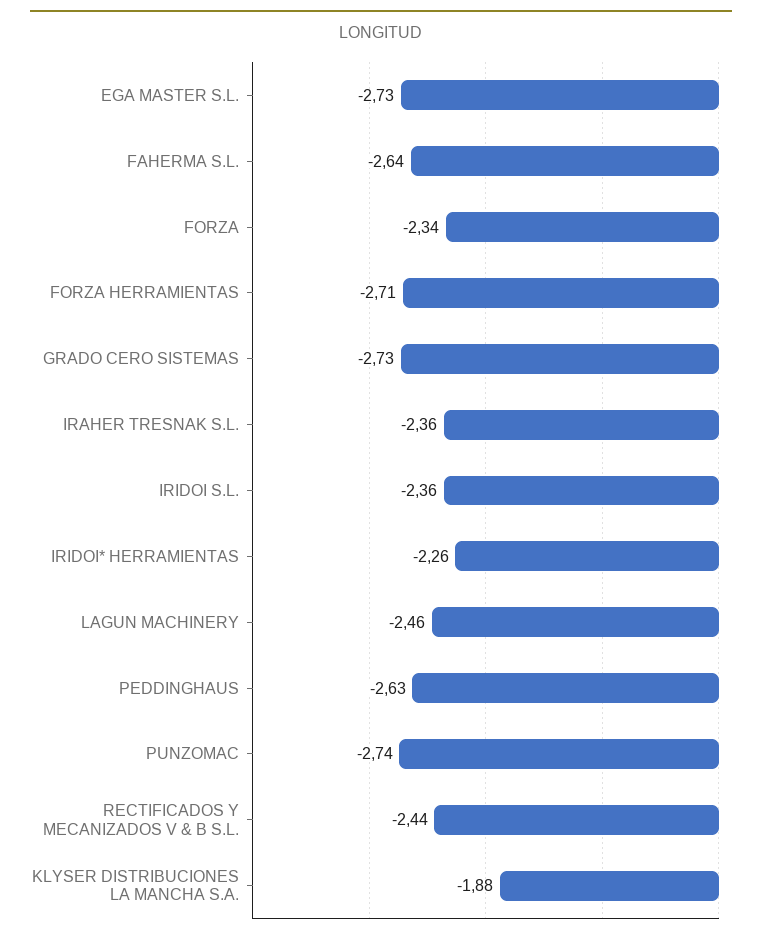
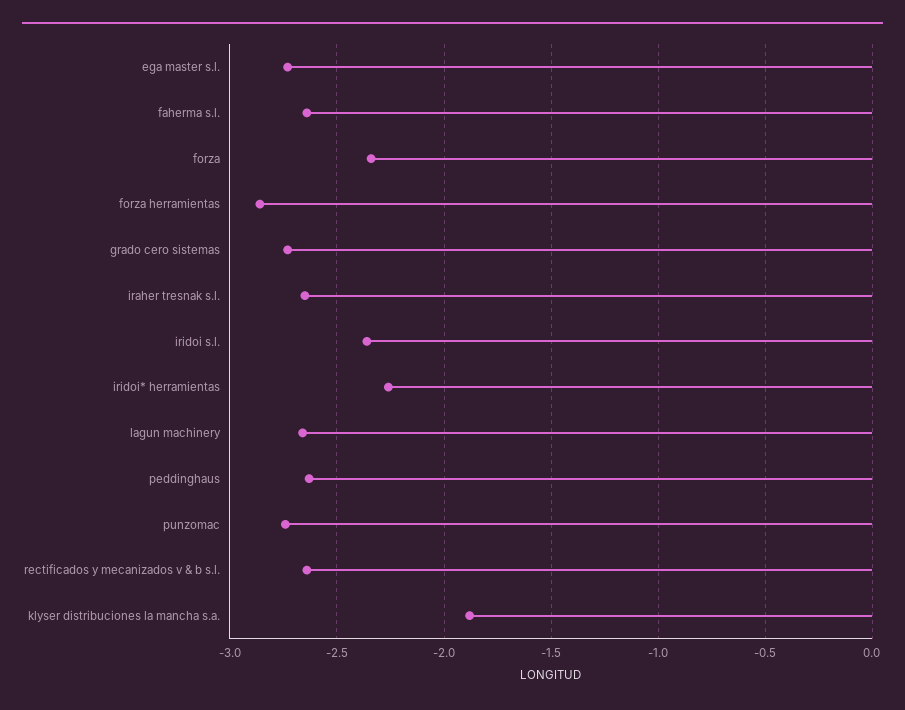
  {
    "EGA MASTER S.L.": -2.73,
    "FAHERMA S.L.": -2.64,
    "FORZA": -2.34,
-   "FORZA HERRAMIENTAS": -2.71,
+   "FORZA HERRAMIENTAS": -2.85,
    "GRADO CERO SISTEMAS": -2.73,
-   "IRAHER TRESNAK S.L.": -2.36,
+   "IRAHER TRESNAK S.L.": -2.65,
    "IRIDOI S.L.": -2.36,
    "IRIDOI* HERRAMIENTAS": -2.26,
-   "LAGUN MACHINERY": -2.46,
+   "LAGUN MACHINERY": -2.65,
    "PEDDINGHAUS": -2.63,
    "PUNZOMAC": -2.74,
-   "RECTIFICADOS Y MECANIZADOS V & B S.L.": -2.44,
+   "RECTIFICADOS Y MECANIZADOS V & B S.L.": -2.65,
    "KLYSER DISTRIBUCIONES LA MANCHA S.A.": -1.88
  }

